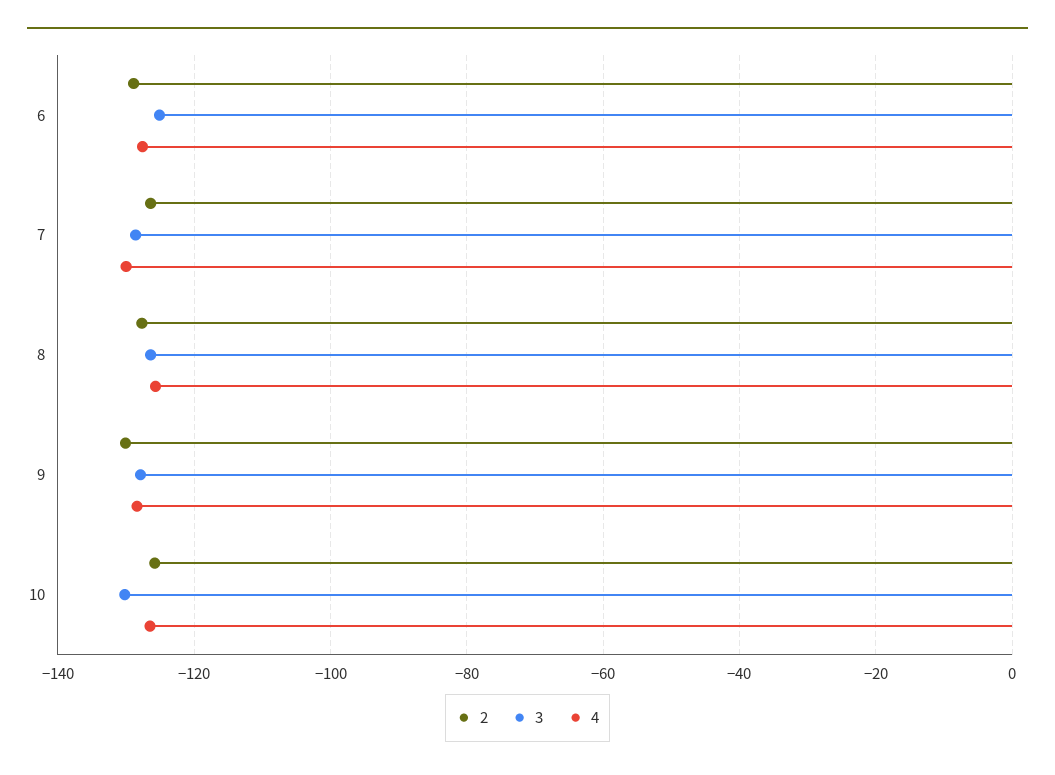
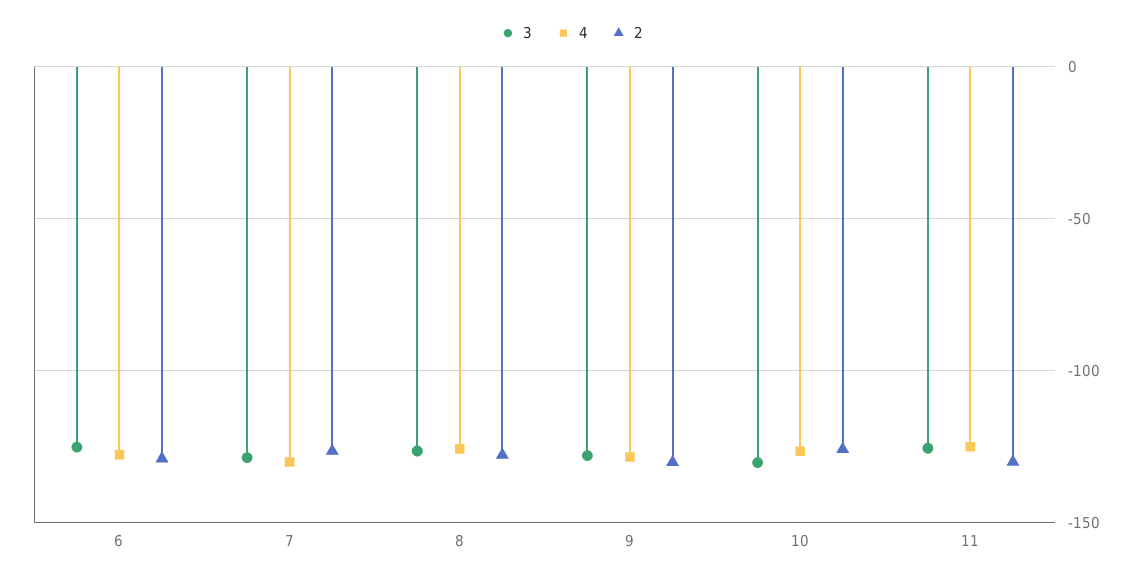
  {
    "2": {
      "6": -128,
      "7": -126,
      "8": -128,
      "9": -130,
-     "10": -126
+     "10": -126,
+     "11": -130
    },
    "3": {
      "6": -126,
      "7": -128,
      "8": -126,
      "9": -128,
-     "10": -130
+     "10": -130,
+     "11": -125
    },
    "4": {
      "6": -128,
      "7": -130,
      "8": -126,
      "9": -128,
-     "10": -126
+     "10": -126,
+     "11": -125
    }
  }

